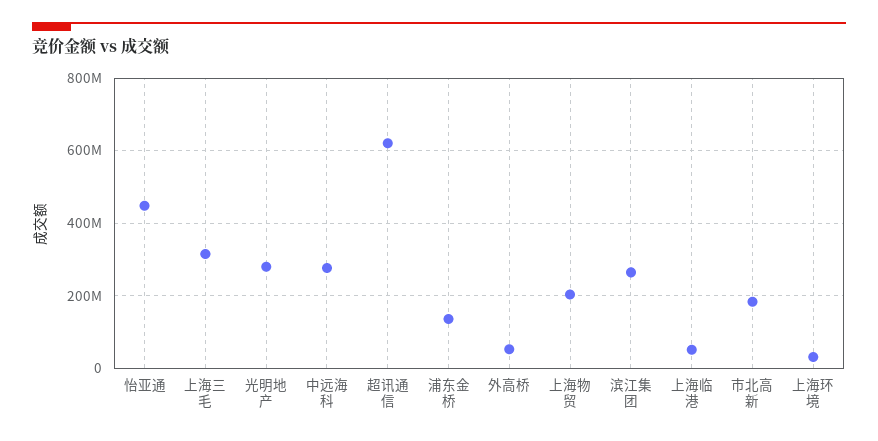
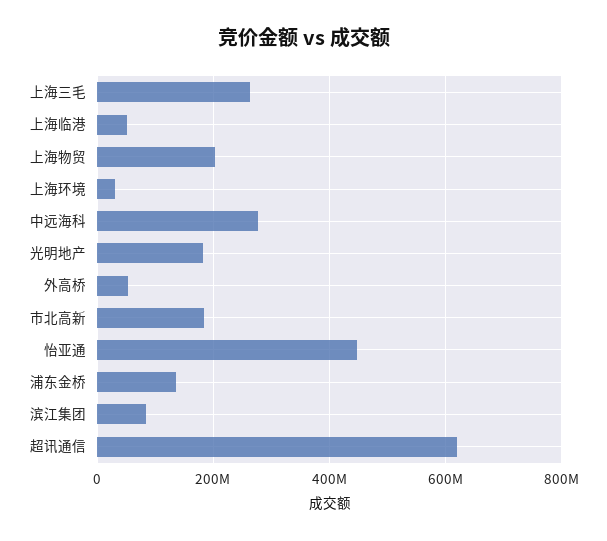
  {
    "怡亚通": 440000000,
-   "上海三毛": 320000000,
+   "上海三毛": 260000000,
-   "光明地产": 280000000,
+   "光明地产": 180000000,
    "中远海科": 280000000,
    "超讯通信": 620000000,
    "浦东金桥": 140000000,
    "外高桥": 60000000,
    "上海物贸": 200000000,
-   "滨江集团": 260000000,
+   "滨江集团": 80000000,
    "上海临港": 60000000,
    "市北高新": 180000000,
    "上海环境": 40000000
  }

